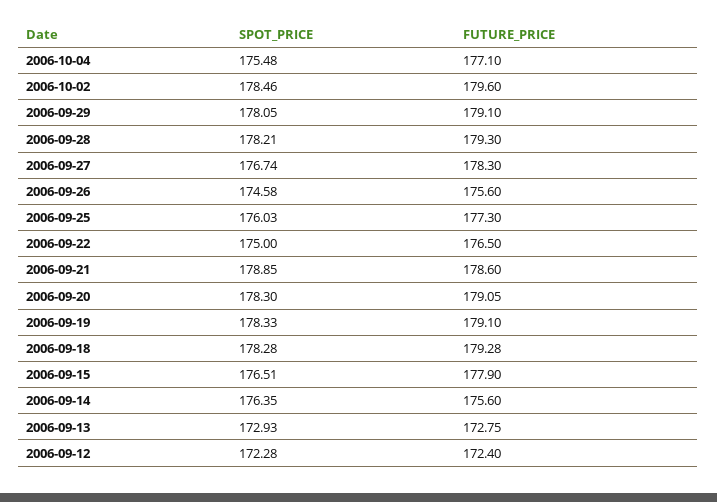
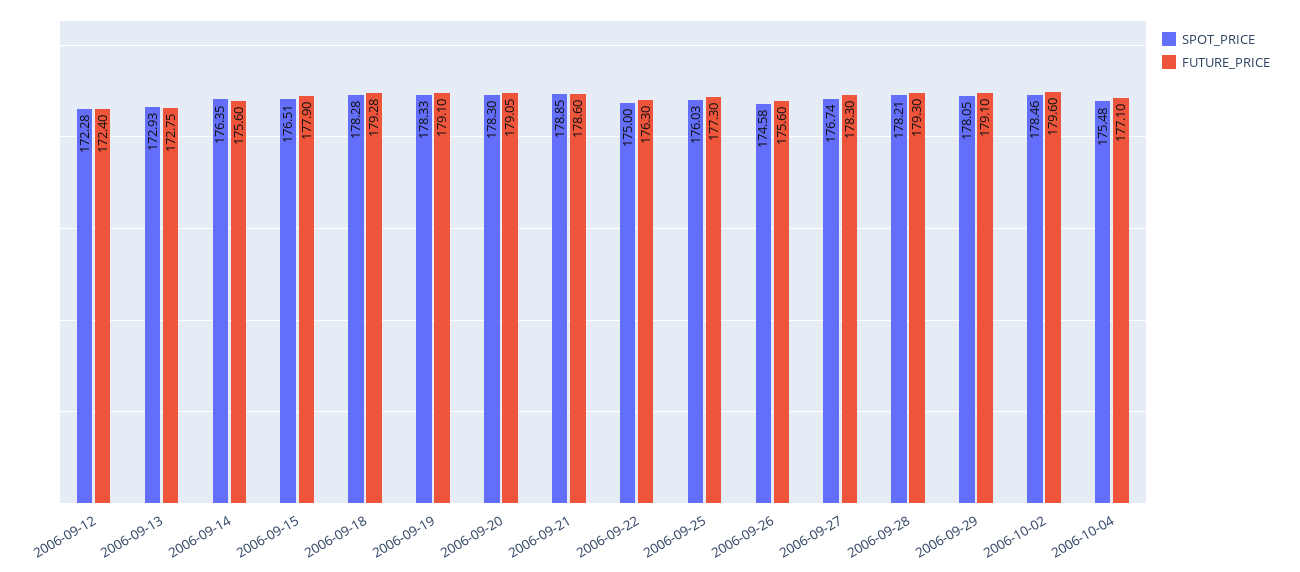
  {
    "SPOT_PRICE": {
      "2006-10-04": 175.48,
      "2006-10-02": 178.46,
      "2006-09-29": 178.05,
      "2006-09-28": 178.21,
      "2006-09-27": 176.74,
      "2006-09-26": 174.58,
      "2006-09-25": 176.03,
      "2006-09-22": 175,
      "2006-09-21": 178.85,
      "2006-09-20": 178.3,
      "2006-09-19": 178.33,
      "2006-09-18": 178.28,
      "2006-09-15": 176.51,
      "2006-09-14": 176.35,
      "2006-09-13": 172.93,
      "2006-09-12": 172.28
    },
    "FUTURE_PRICE": {
      "2006-10-04": 177.1,
      "2006-10-02": 179.6,
      "2006-09-29": 179.1,
      "2006-09-28": 179.3,
      "2006-09-27": 178.3,
      "2006-09-26": 175.6,
      "2006-09-25": 177.3,
-     "2006-09-22": 176.5,
+     "2006-09-22": 176.3,
      "2006-09-21": 178.6,
      "2006-09-20": 179.05,
      "2006-09-19": 179.1,
      "2006-09-18": 179.28,
      "2006-09-15": 177.9,
      "2006-09-14": 175.6,
      "2006-09-13": 172.75,
      "2006-09-12": 172.4
    }
  }

